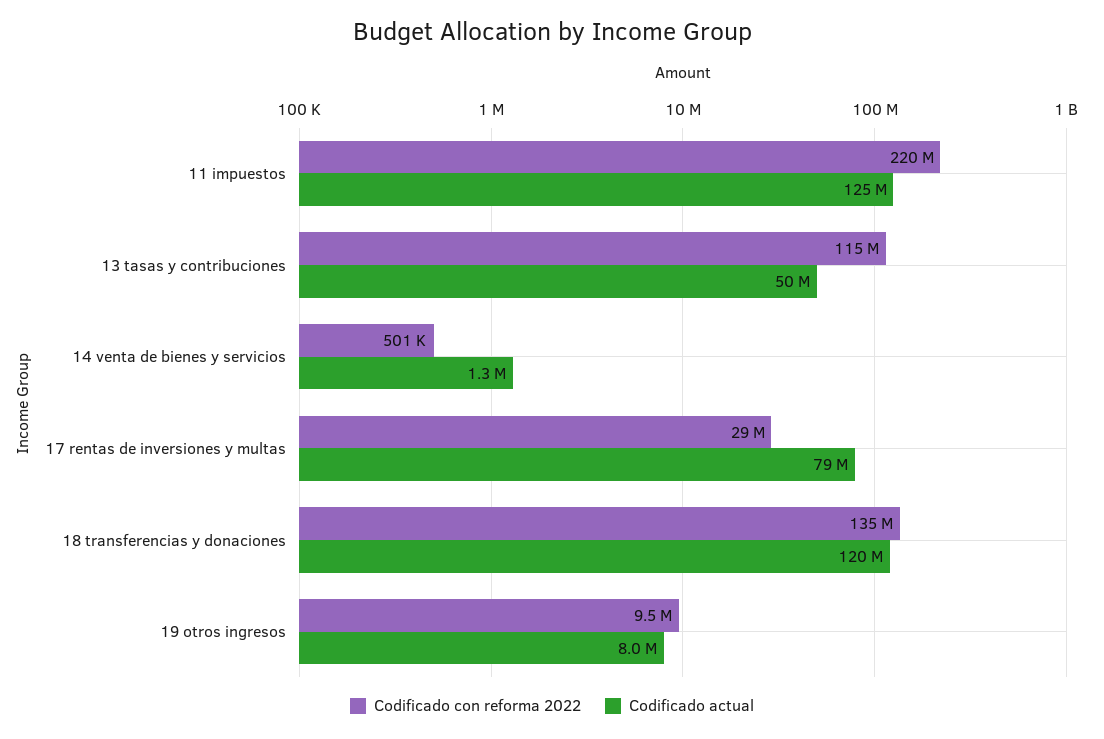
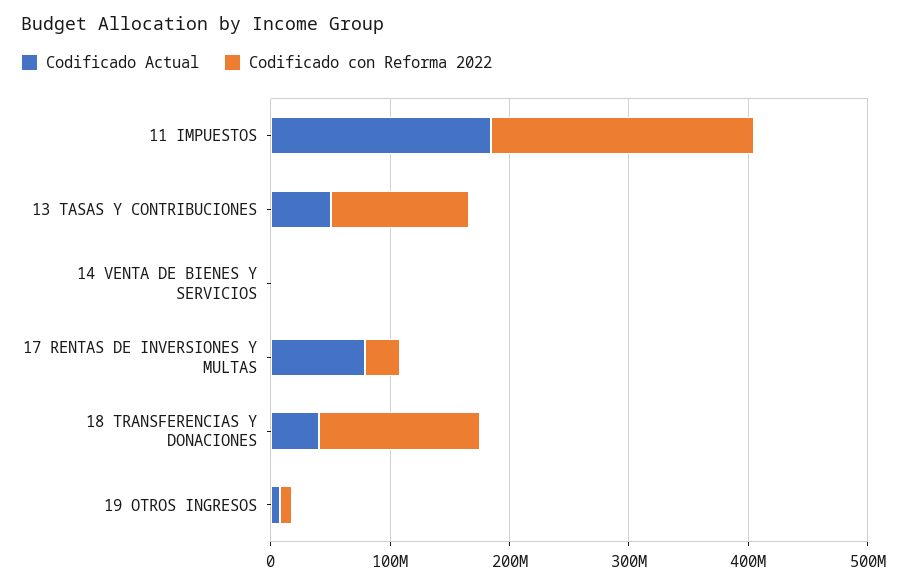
  {
    "Codificado con reforma 2022": {
      "11 impuestos": 220000000,
      "13 tasas y contribuciones": 115000000,
      "14 venta de bienes y servicios": 501000,
      "17 rentas de inversiones y multas": 29000000,
      "18 transferencias y donaciones": 135000000,
      "19 otros ingresos": 9500000
    },
    "Codificado actual": {
-     "11 impuestos": 125000000,
+     "11 impuestos": 180000000,
      "13 tasas y contribuciones": 50000000,
      "14 venta de bienes y servicios": 1300000,
      "17 rentas de inversiones y multas": 79000000,
-     "18 transferencias y donaciones": 120000000,
+     "18 transferencias y donaciones": 40000000,
      "19 otros ingresos": 8000000
    }
  }

